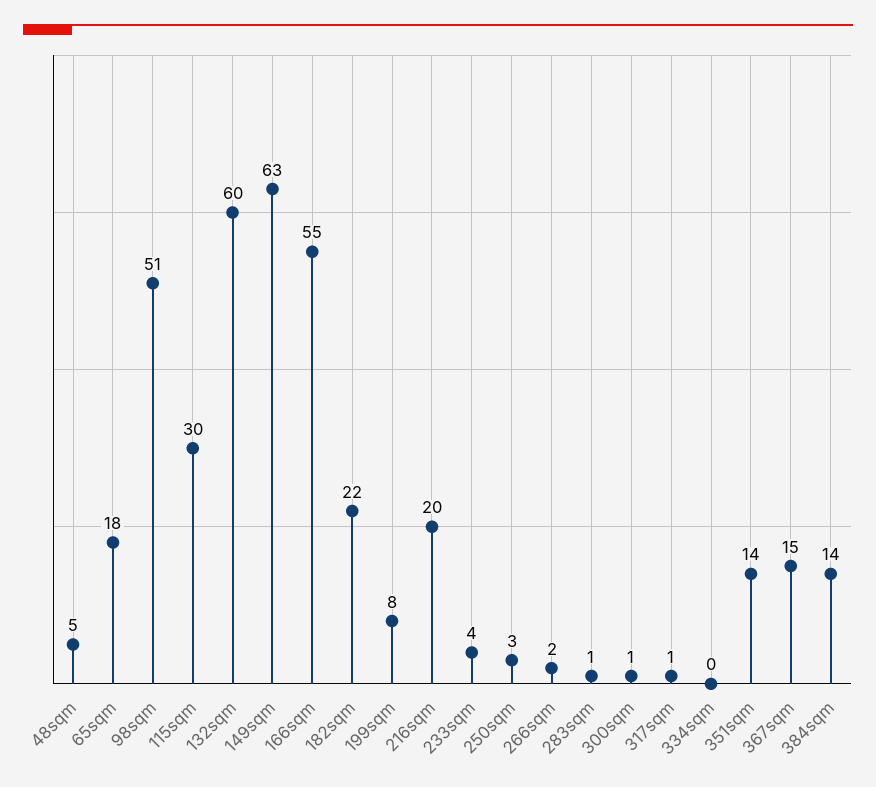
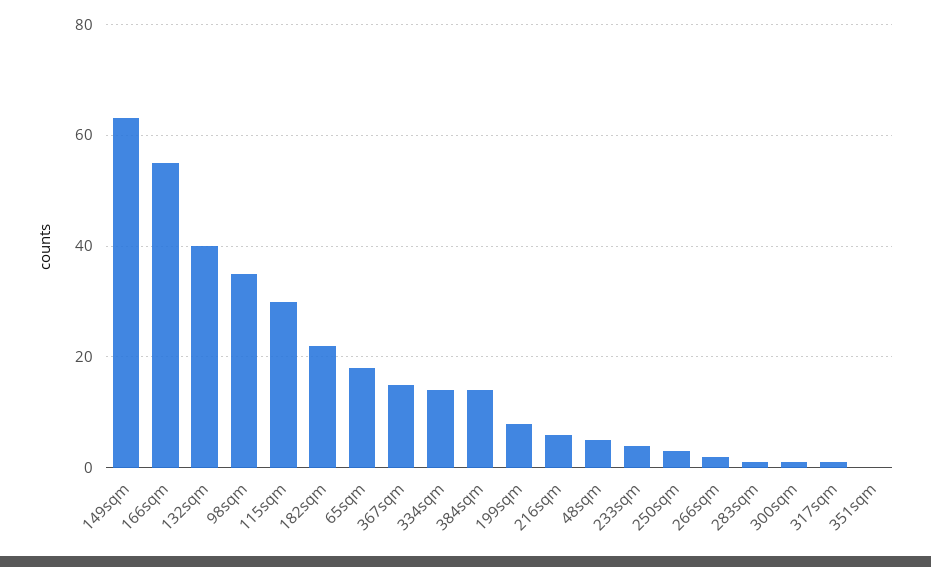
  {
    "48sqm": 5,
    "65sqm": 18,
-   "98sqm": 51,
+   "98sqm": 35,
    "115sqm": 30,
-   "132sqm": 60,
+   "132sqm": 40,
    "149sqm": 63,
    "166sqm": 55,
    "182sqm": 22,
    "199sqm": 8,
-   "216sqm": 20,
+   "216sqm": 5,
    "233sqm": 4,
    "250sqm": 3,
    "266sqm": 2,
    "283sqm": 1,
    "300sqm": 1,
    "317sqm": 1,
-   "334sqm": 0,
+   "334sqm": 15,
-   "351sqm": 14,
+   "351sqm": 0,
    "367sqm": 15,
    "384sqm": 14
  }

